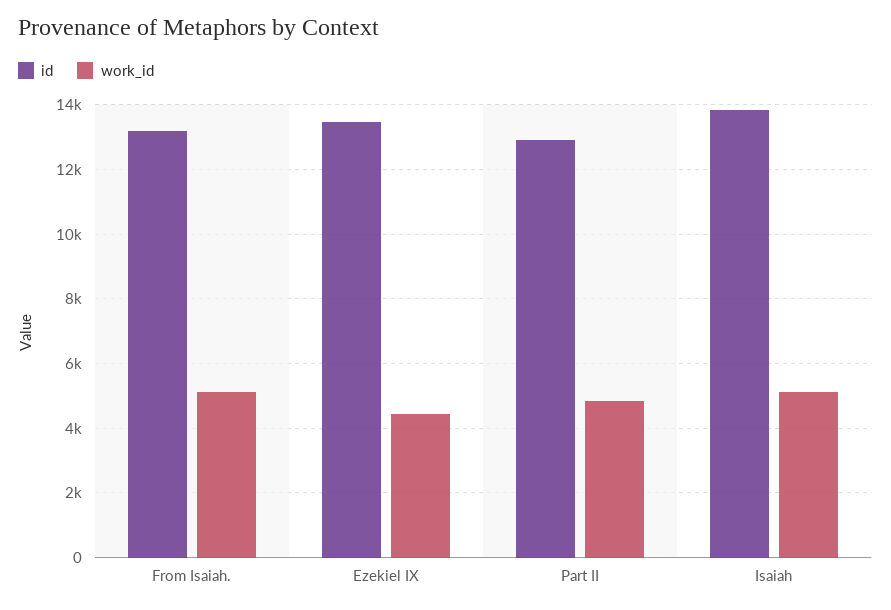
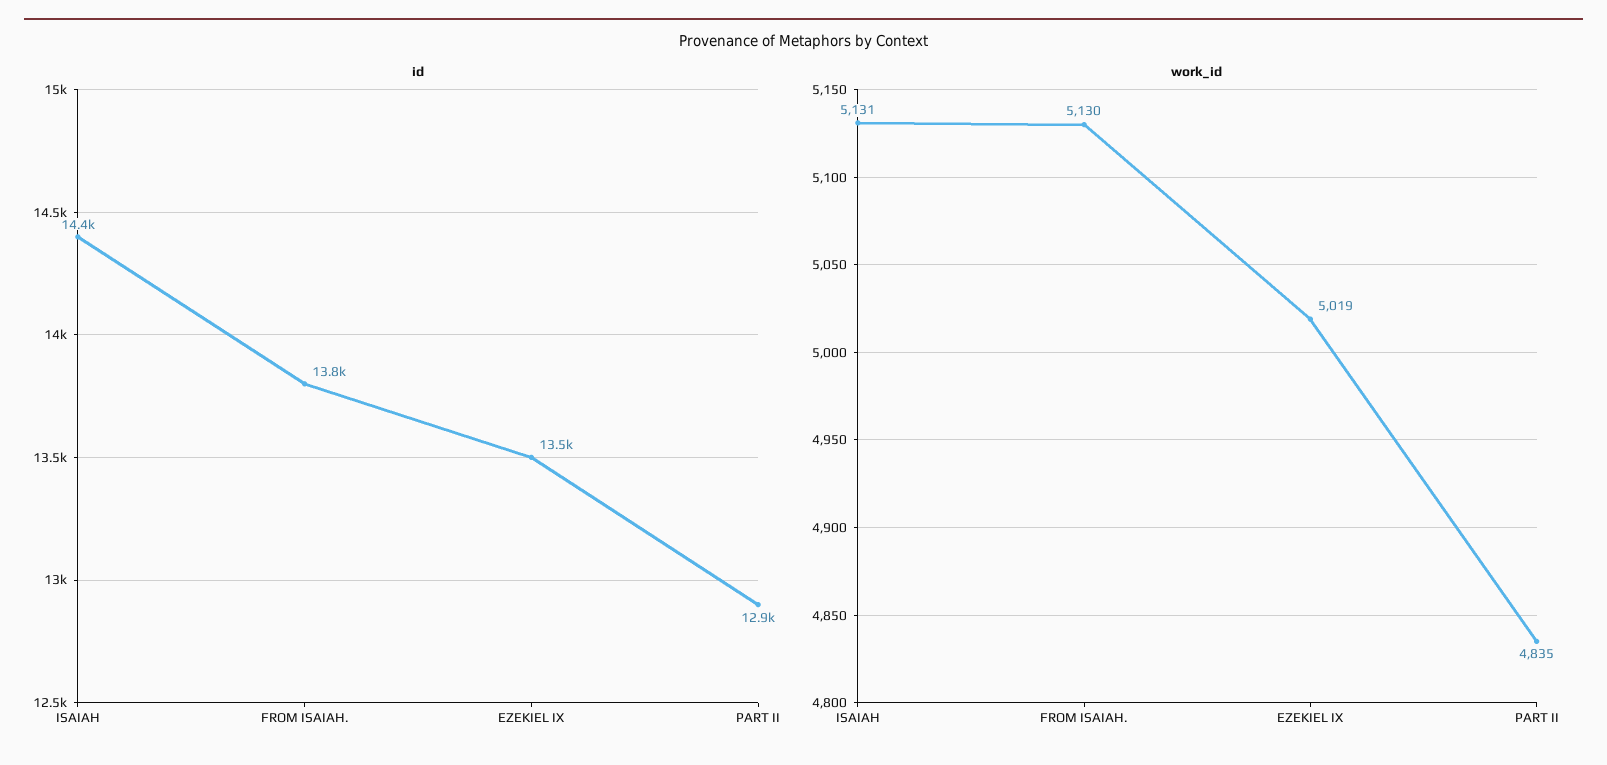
  {
    "id": {
-     "From Isaiah.": 13200,
+     "From Isaiah.": 13800,
      "Ezekiel IX": 13500,
      "Part II": 12900,
-     "Isaiah": 13800
+     "Isaiah": 14400
    },
    "work_id": {
      "From Isaiah.": 5130,
-     "Ezekiel IX": 4400,
+     "Ezekiel IX": 5019,
      "Part II": 4835,
      "Isaiah": 5131
    }
  }

